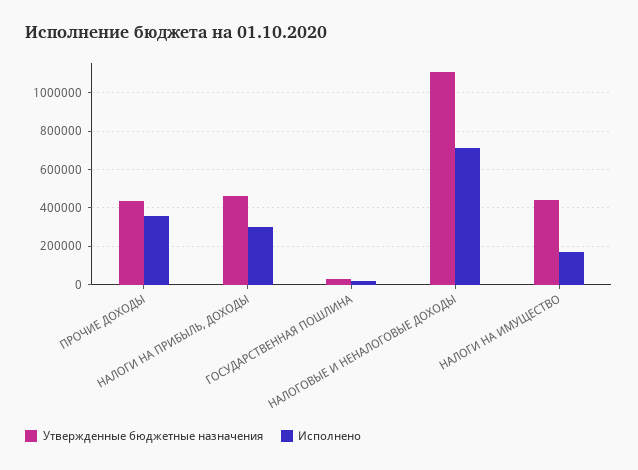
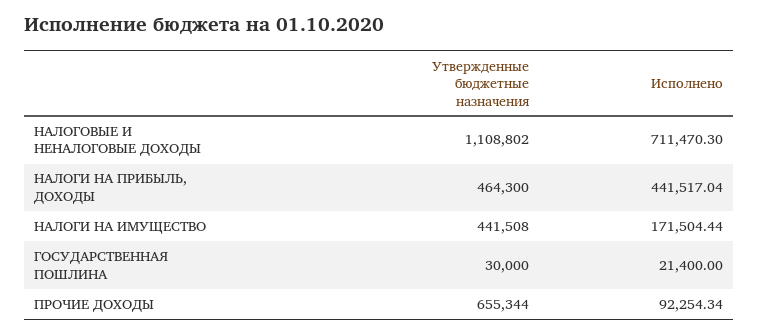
  {
    "Утвержденные бюджетные назначения": {
-     "ПРОЧИЕ ДОХОДЫ": 450000,
+     "ПРОЧИЕ ДОХОДЫ": 655344,
      "НАЛОГИ НА ПРИБЫЛЬ, ДОХОДЫ": 464300,
      "ГОСУДАРСТВЕННАЯ ПОШЛИНА": 30000,
      "НАЛОГОВЫЕ И НЕНАЛОГОВЫЕ ДОХОДЫ": 1108802,
      "НАЛОГИ НА ИМУЩЕСТВО": 441508
    },
    "Исполнено": {
-     "ПРОЧИЕ ДОХОДЫ": 350000,
+     "ПРОЧИЕ ДОХОДЫ": 92254.34,
-     "НАЛОГИ НА ПРИБЫЛЬ, ДОХОДЫ": 300000,
+     "НАЛОГИ НА ПРИБЫЛЬ, ДОХОДЫ": 441517.04,
      "ГОСУДАРСТВЕННАЯ ПОШЛИНА": 21400,
      "НАЛОГОВЫЕ И НЕНАЛОГОВЫЕ ДОХОДЫ": 711470.3,
      "НАЛОГИ НА ИМУЩЕСТВО": 171504.44
    }
  }

